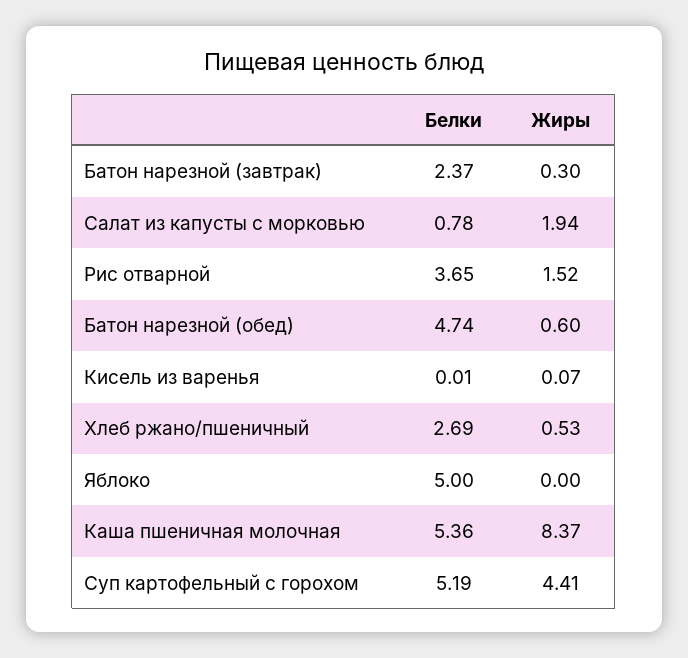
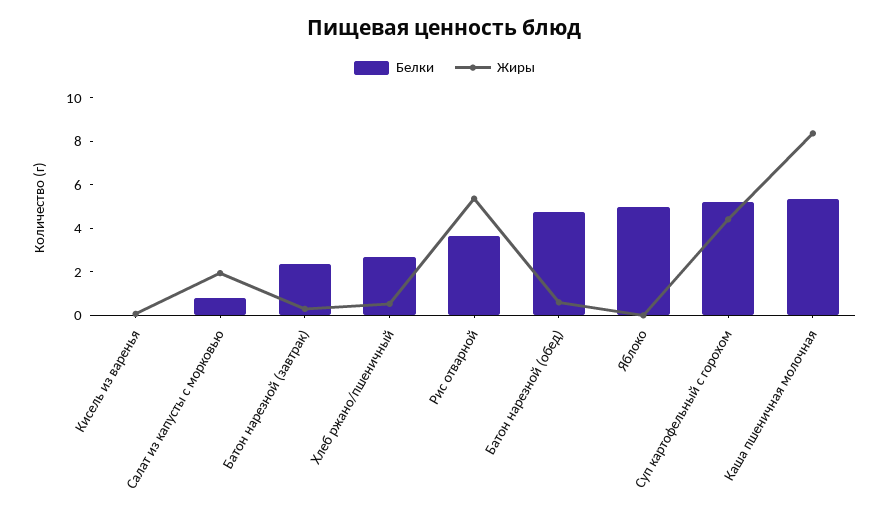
  {
    "Белки": {
      "Батон нарезной (завтрак)": 2.37,
      "Салат из капусты с морковью": 0.78,
      "Рис отварной": 3.65,
      "Батон нарезной (обед)": 4.74,
      "Кисель из варенья": 0.01,
      "Хлеб ржано/пшеничный": 2.69,
      "Яблоко": 5,
      "Каша пшеничная молочная": 5.36,
      "Суп картофельный с горохом": 5.19
    },
    "Жиры": {
      "Батон нарезной (завтрак)": 0.3,
      "Салат из капусты с морковью": 1.94,
-     "Рис отварной": 1.52,
+     "Рис отварной": 5.5,
      "Батон нарезной (обед)": 0.6,
      "Кисель из варенья": 0.07,
      "Хлеб ржано/пшеничный": 0.53,
      "Яблоко": 0,
      "Каша пшеничная молочная": 8.37,
      "Суп картофельный с горохом": 4.41
    }
  }

